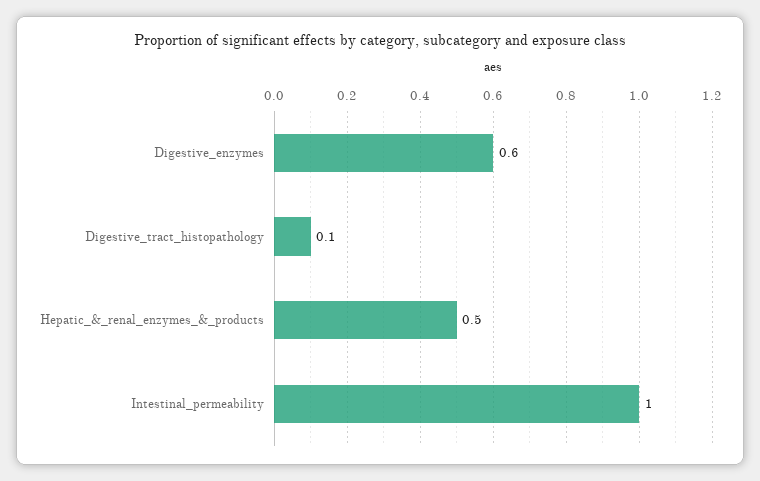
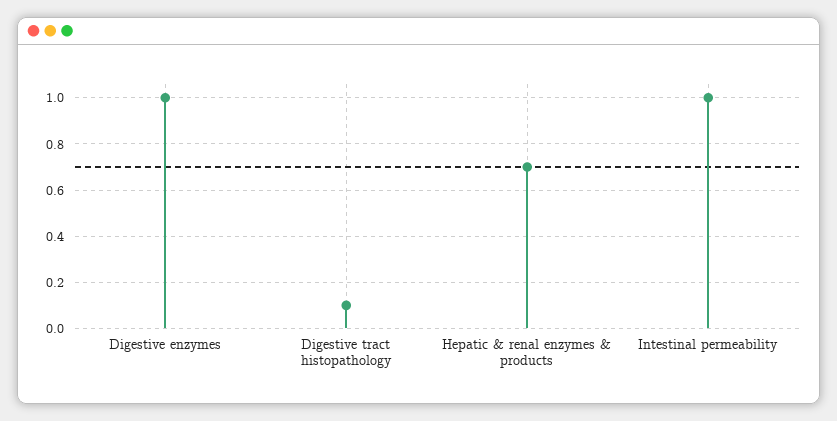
  {
-   "Digestive_enzymes": 0.6,
+   "Digestive_enzymes": 1,
    "Digestive_tract_histopathology": 0.1,
-   "Hepatic_&_renal_enzymes_&_products": 0.5,
+   "Hepatic_&_renal_enzymes_&_products": 0.7,
    "Intestinal_permeability": 1
  }

